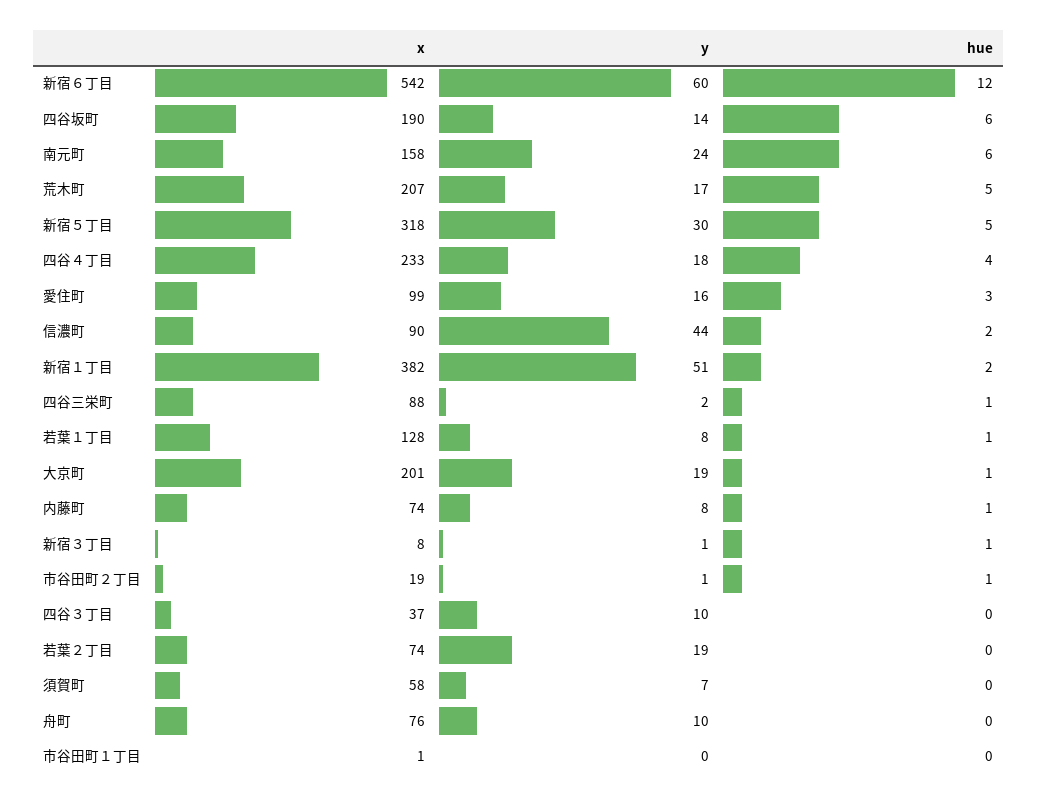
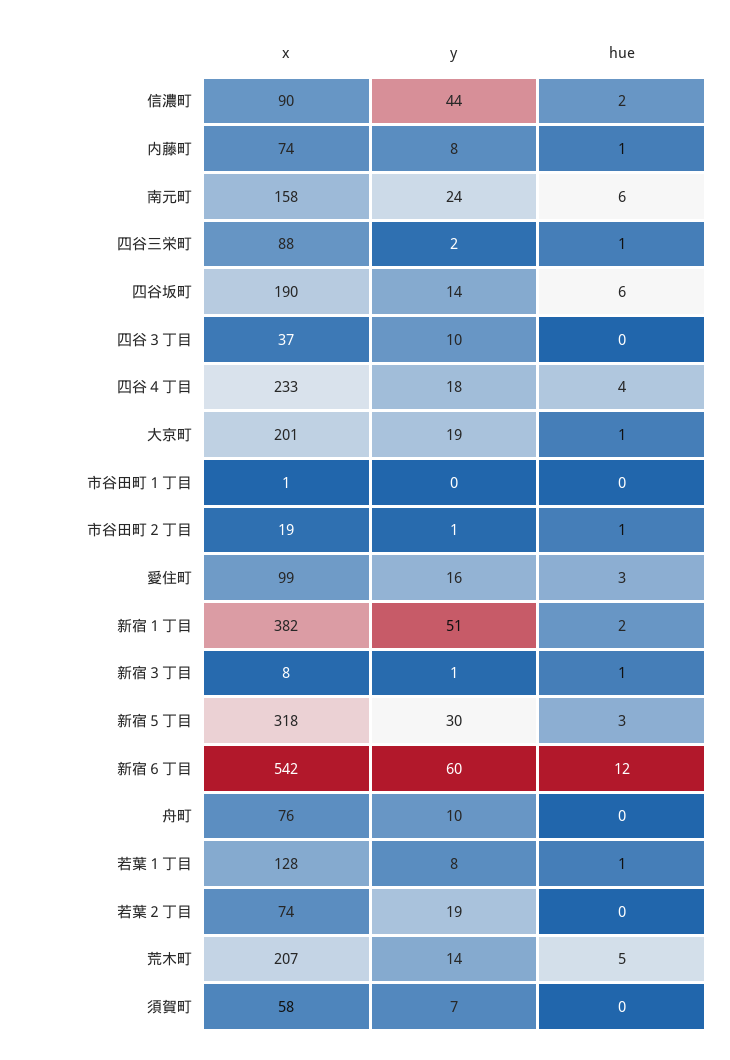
  {
    "x": {
      "新宿６丁目": 542,
      "四谷坂町": 190,
      "南元町": 158,
      "荒木町": 207,
      "新宿５丁目": 318,
      "四谷４丁目": 233,
      "愛住町": 99,
      "信濃町": 90,
      "新宿１丁目": 382,
      "四谷三栄町": 88,
      "若葉１丁目": 128,
      "大京町": 201,
      "内藤町": 74,
      "新宿３丁目": 8,
      "市谷田町２丁目": 19,
      "四谷３丁目": 37,
      "若葉２丁目": 74,
      "須賀町": 58,
      "舟町": 76,
      "市谷田町１丁目": 1
    },
    "y": {
      "新宿６丁目": 60,
      "四谷坂町": 14,
      "南元町": 24,
-     "荒木町": 17,
+     "荒木町": 14,
      "新宿５丁目": 30,
      "四谷４丁目": 18,
      "愛住町": 16,
      "信濃町": 44,
      "新宿１丁目": 51,
      "四谷三栄町": 2,
      "若葉１丁目": 8,
      "大京町": 19,
      "内藤町": 8,
      "新宿３丁目": 1,
      "市谷田町２丁目": 1,
      "四谷３丁目": 10,
      "若葉２丁目": 19,
      "須賀町": 7,
      "舟町": 10,
      "市谷田町１丁目": 0
    },
    "hue": {
      "新宿６丁目": 12,
      "四谷坂町": 6,
      "南元町": 6,
      "荒木町": 5,
-     "新宿５丁目": 5,
+     "新宿５丁目": 3,
      "四谷４丁目": 4,
      "愛住町": 3,
      "信濃町": 2,
      "新宿１丁目": 2,
      "四谷三栄町": 1,
      "若葉１丁目": 1,
      "大京町": 1,
      "内藤町": 1,
      "新宿３丁目": 1,
      "市谷田町２丁目": 1,
      "四谷３丁目": 0,
      "若葉２丁目": 0,
      "須賀町": 0,
      "舟町": 0,
      "市谷田町１丁目": 0
    }
  }

